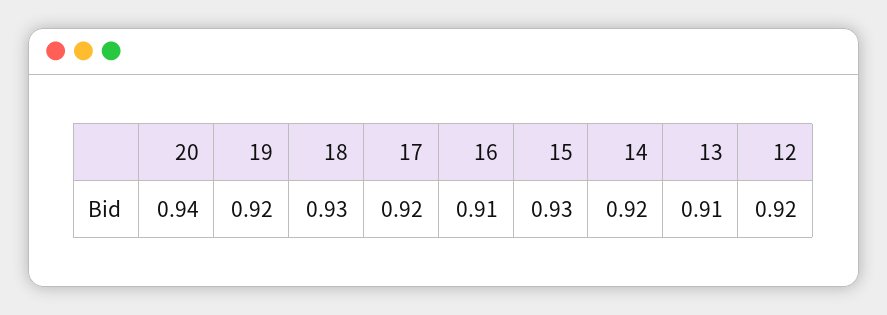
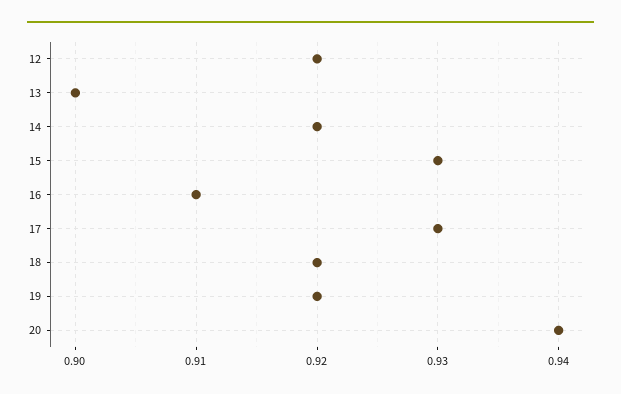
  {
    "20": 0.94,
    "19": 0.92,
-   "18": 0.93,
+   "18": 0.92,
-   "17": 0.92,
+   "17": 0.93,
    "16": 0.91,
    "15": 0.93,
    "14": 0.92,
-   "13": 0.91,
+   "13": 0.9,
    "12": 0.92
  }

